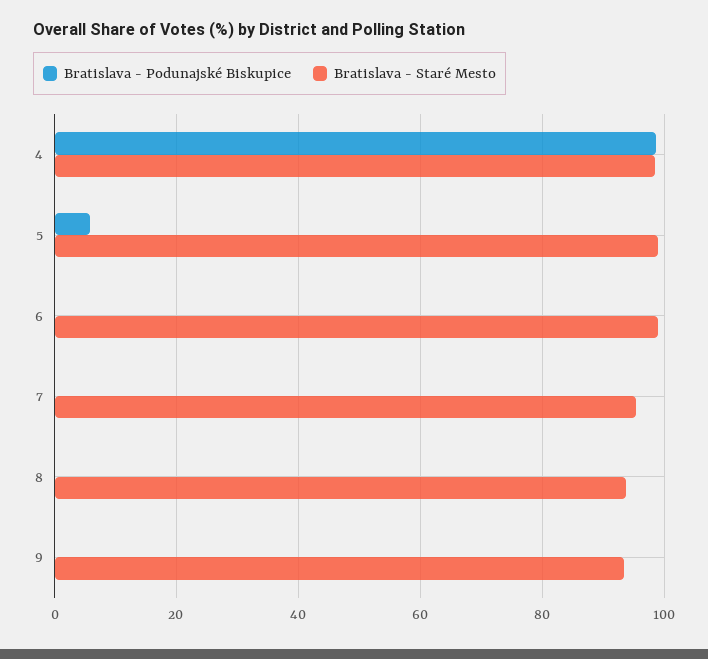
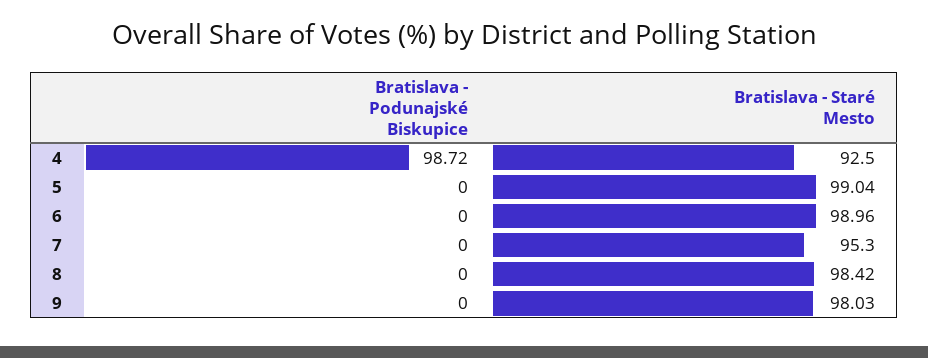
  {
    "Bratislava - Podunajské Biskupice": {
      "4": 98.72,
-     "5": 6,
+     "5": 0,
      "6": 0,
      "7": 0,
      "8": 0,
      "9": 0
    },
    "Bratislava - Staré Mesto": {
-     "4": 98,
+     "4": 92.5,
      "5": 99.04,
      "6": 98.96,
      "7": 95.3,
-     "8": 94,
+     "8": 98.42,
-     "9": 94
+     "9": 98.03
    }
  }

